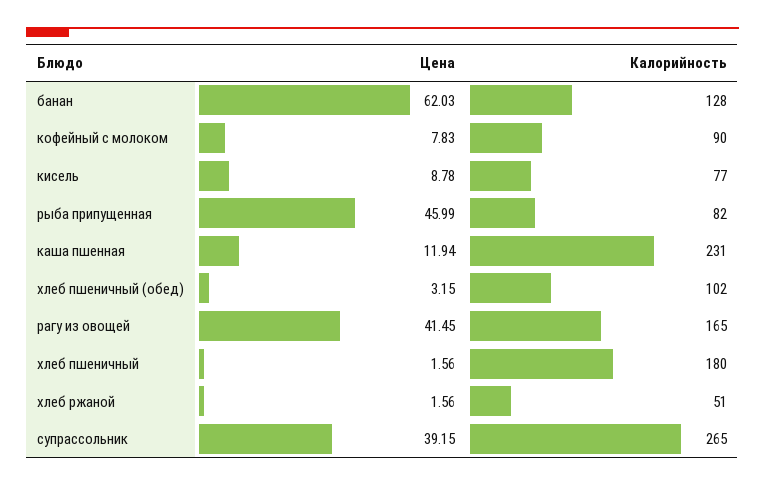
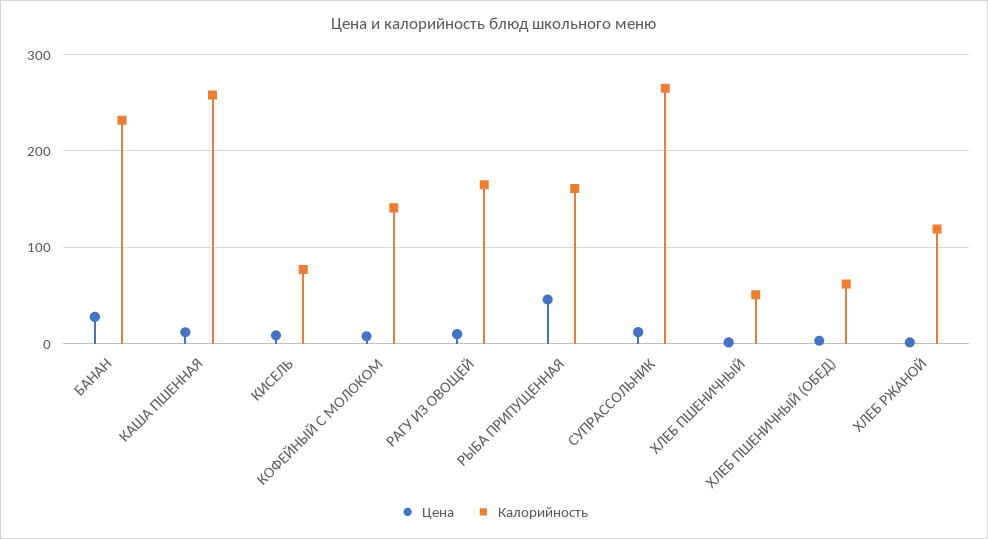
  {
    "Цена": {
-     "банан": 62.03,
+     "банан": 30,
      "кофейный с молоком": 7.83,
      "кисель": 8.78,
      "рыба припущенная": 45.99,
      "каша пшенная": 11.94,
      "хлеб пшеничный (обед)": 3.15,
-     "рагу из овощей": 41.45,
+     "рагу из овощей": 10,
      "хлеб пшеничный": 1.56,
      "хлеб ржаной": 1.56,
-     "супрассольник": 39.15
+     "супрассольник": 10
    },
    "Калорийность": {
-     "банан": 128,
+     "банан": 230,
-     "кофейный с молоком": 90,
+     "кофейный с молоком": 140,
      "кисель": 77,
-     "рыба припущенная": 82,
+     "рыба припущенная": 160,
-     "каша пшенная": 231,
+     "каша пшенная": 260,
-     "хлеб пшеничный (обед)": 102,
+     "хлеб пшеничный (обед)": 60,
      "рагу из овощей": 165,
-     "хлеб пшеничный": 180,
+     "хлеб пшеничный": 50,
-     "хлеб ржаной": 51,
+     "хлеб ржаной": 120,
      "супрассольник": 265
    }
  }

